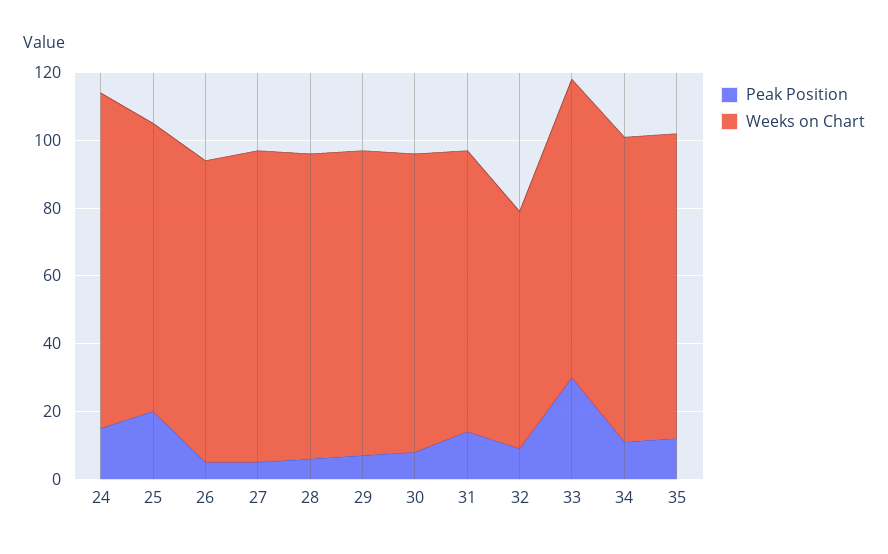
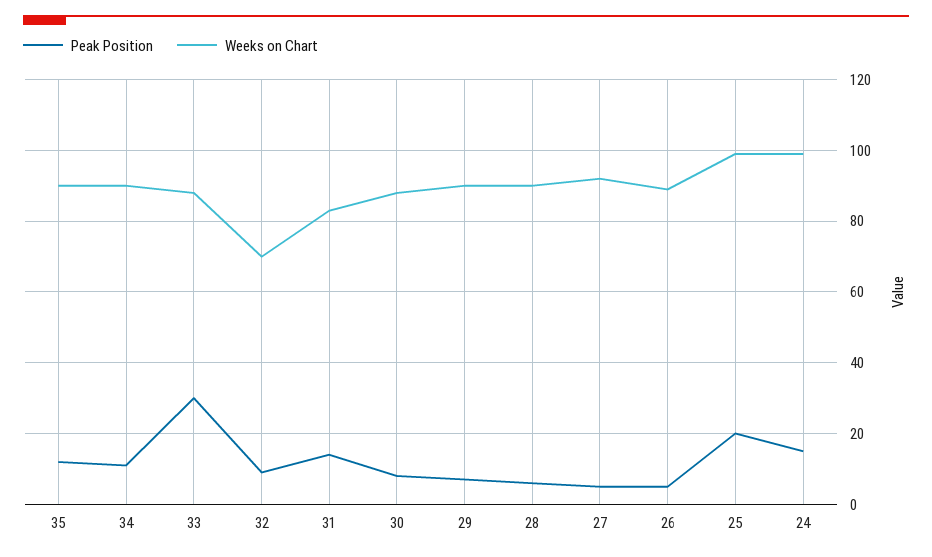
  {
    "Peak Position": {
      "24": 15,
      "25": 20,
      "26": 5,
      "27": 5,
      "28": 5,
      "29": 5,
      "30": 10,
      "31": 15,
      "32": 10,
      "33": 30,
      "34": 10,
      "35": 10
    },
    "Weeks on Chart": {
      "24": 100,
-     "25": 85,
+     "25": 100,
      "26": 90,
      "27": 90,
      "28": 90,
      "29": 90,
      "30": 90,
      "31": 85,
      "32": 70,
      "33": 90,
      "34": 90,
      "35": 90
    }
  }

